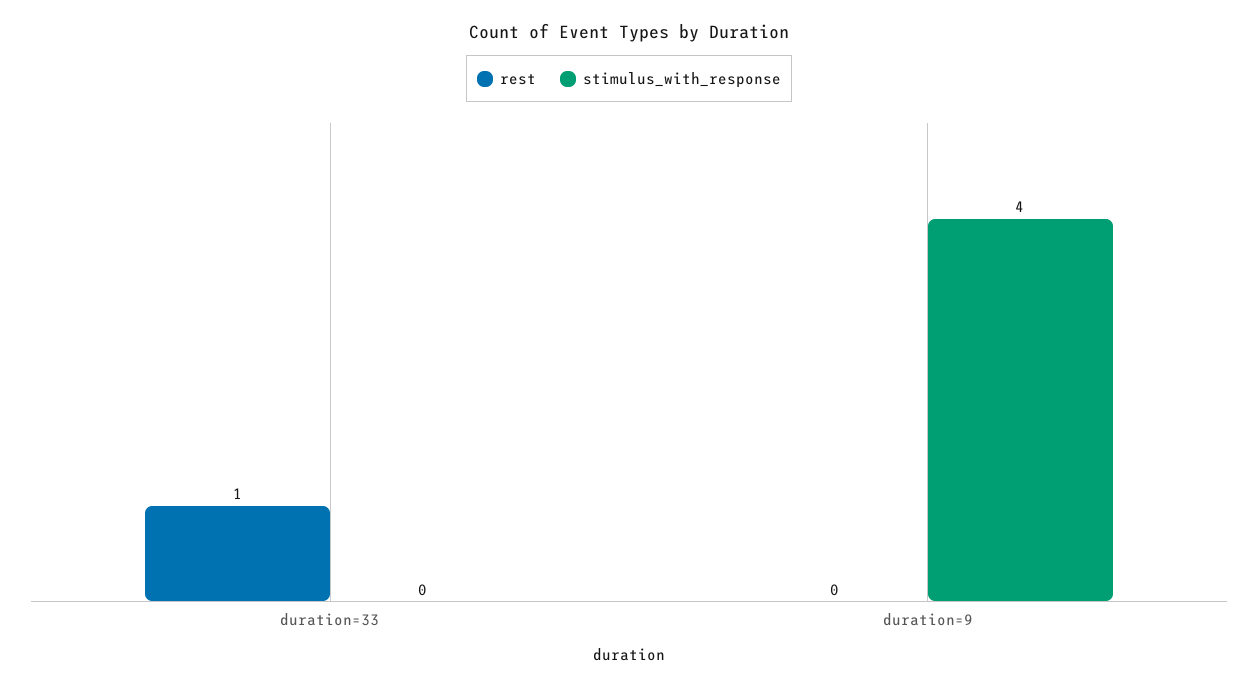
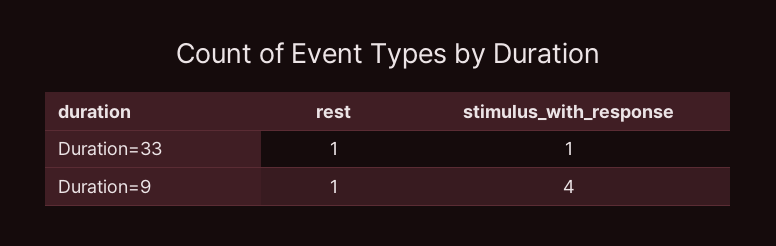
  {
    "rest": {
      "duration=33": 1,
-     "duration=9": 0
+     "duration=9": 1
    },
    "stimulus_with_response": {
-     "duration=33": 0,
+     "duration=33": 1,
      "duration=9": 4
    }
  }

